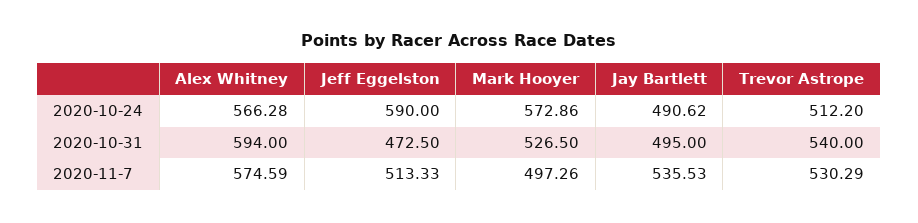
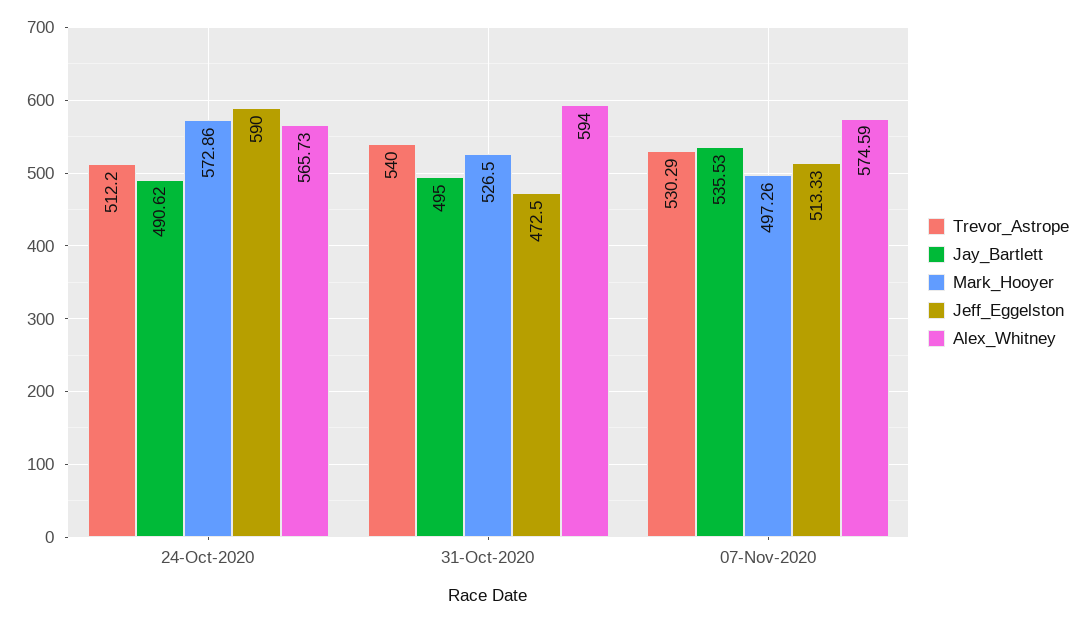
  {
    "Alex Whitney": {
-     "2020-10-24": 566.28,
+     "2020-10-24": 565.73,
      "2020-10-31": 594,
      "2020-11-7": 574.59
    },
    "Jeff Eggelston": {
      "2020-10-24": 590,
      "2020-10-31": 472.5,
      "2020-11-7": 513.33
    },
    "Mark Hooyer": {
      "2020-10-24": 572.86,
      "2020-10-31": 526.5,
      "2020-11-7": 497.26
    },
    "Jay Bartlett": {
      "2020-10-24": 490.62,
      "2020-10-31": 495,
      "2020-11-7": 535.53
    },
    "Trevor Astrope": {
      "2020-10-24": 512.2,
      "2020-10-31": 540,
      "2020-11-7": 530.29
    }
  }

